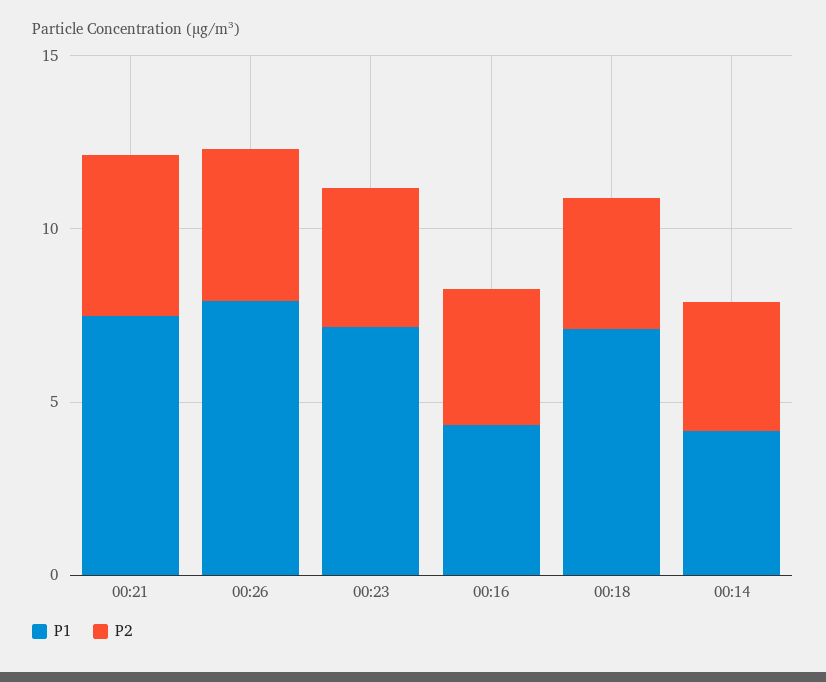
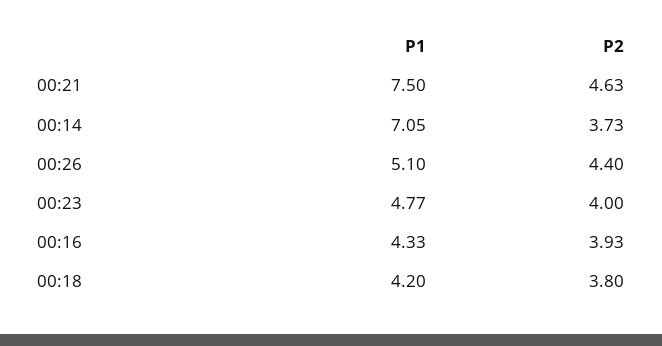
  {
    "P1": {
      "00:21": 7.5,
-     "00:26": 8,
+     "00:26": 5.1,
-     "00:23": 7,
+     "00:23": 4.77,
      "00:16": 4.33,
-     "00:18": 7,
+     "00:18": 4.2,
-     "00:14": 4
+     "00:14": 7.05
    },
    "P2": {
      "00:21": 4.63,
      "00:26": 4.4,
      "00:23": 4,
      "00:16": 3.93,
      "00:18": 3.8,
      "00:14": 3.73
    }
  }

